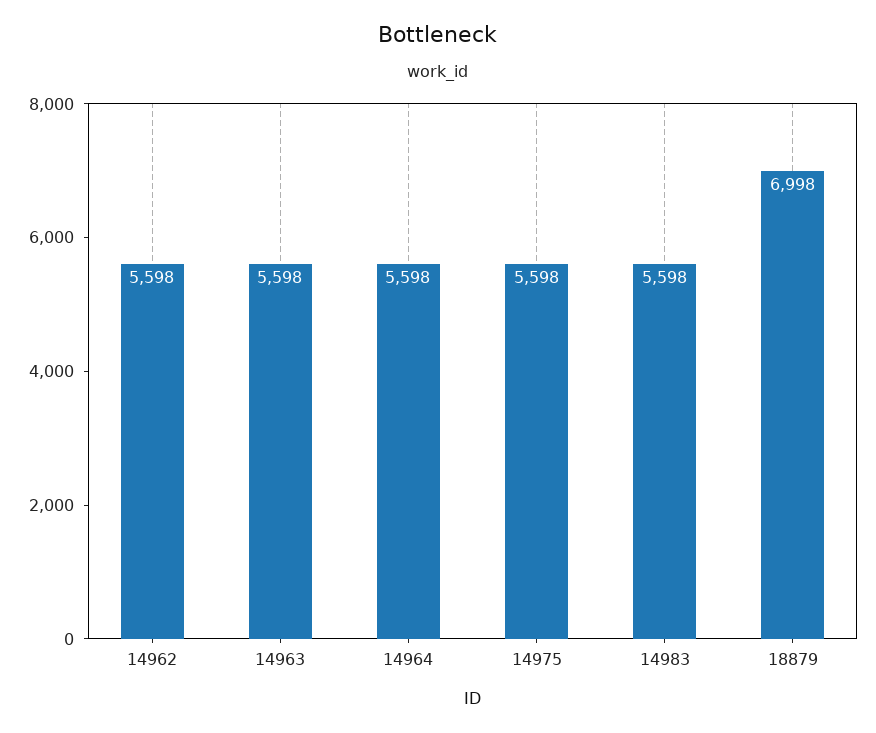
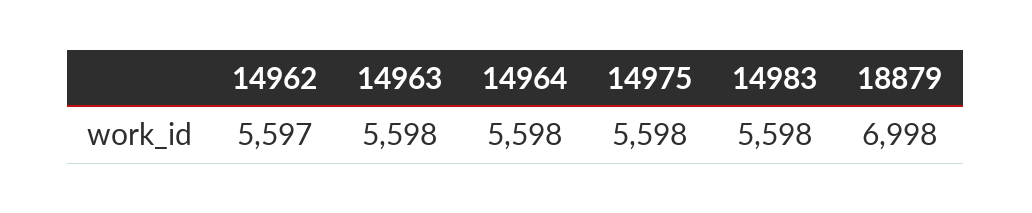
  {
-   "14962": 5598,
+   "14962": 5597,
    "14963": 5598,
    "14964": 5598,
    "14975": 5598,
    "14983": 5598,
    "18879": 6998
  }

